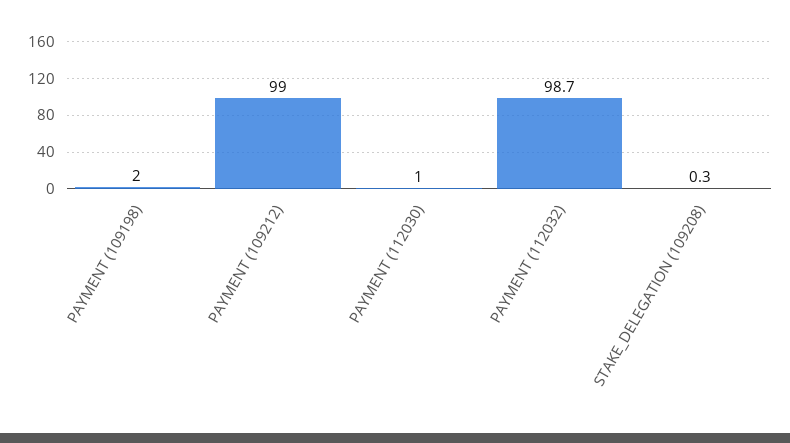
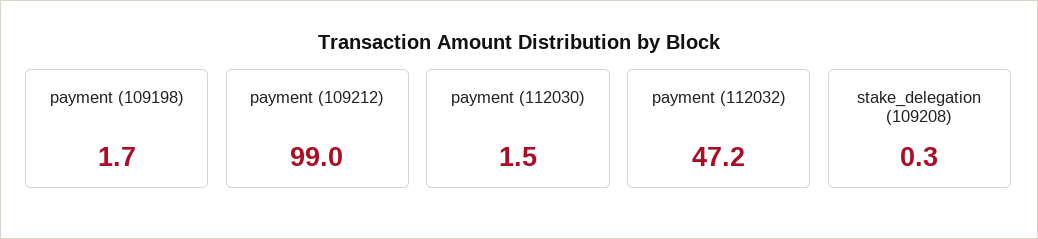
  {
-   "PAYMENT (109198)": 2,
+   "PAYMENT (109198)": 1.7,
    "PAYMENT (109212)": 99,
-   "PAYMENT (112030)": 1,
+   "PAYMENT (112030)": 1.5,
-   "PAYMENT (112032)": 98.7,
+   "PAYMENT (112032)": 47.2,
    "STAKE_DELEGATION (109208)": 0.3
  }

